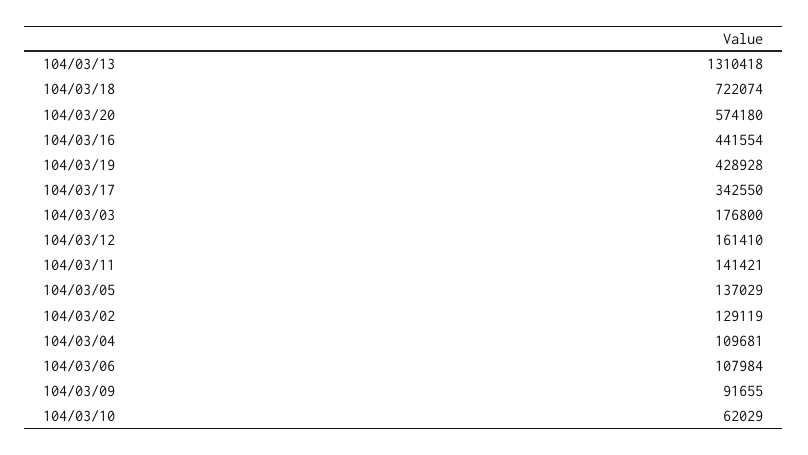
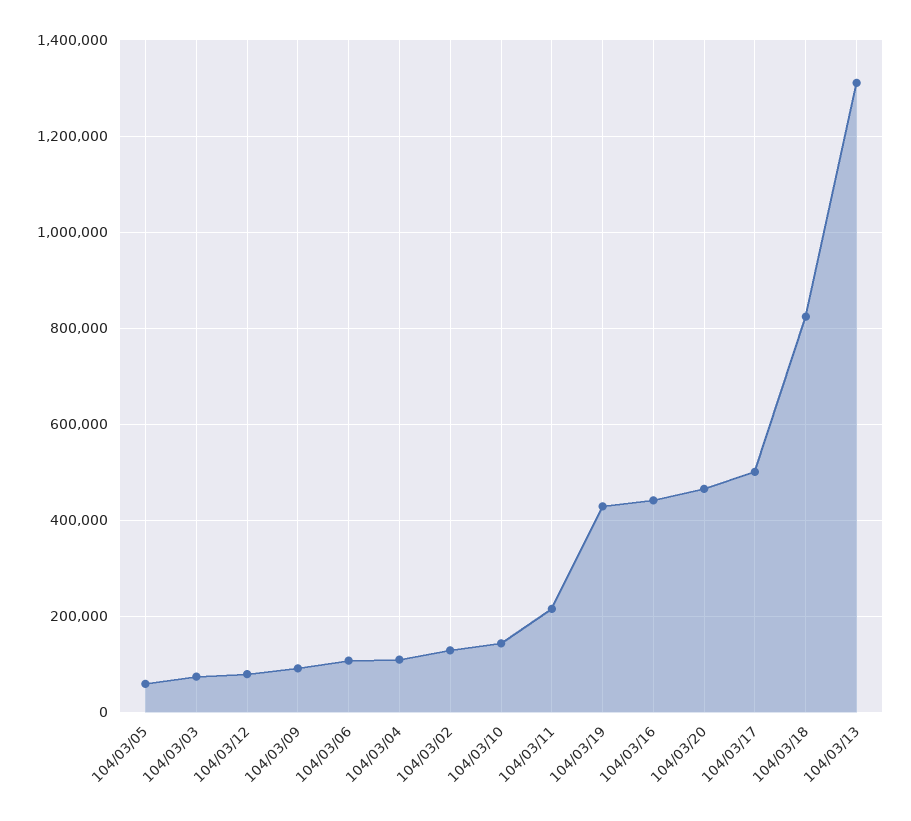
  {
    "104/03/13": 1310418,
-   "104/03/18": 722074,
+   "104/03/18": 820000,
-   "104/03/20": 574180,
+   "104/03/20": 460000,
    "104/03/16": 441554,
    "104/03/19": 428928,
-   "104/03/17": 342550,
+   "104/03/17": 500000,
-   "104/03/03": 176800,
+   "104/03/03": 80000,
-   "104/03/12": 161410,
+   "104/03/12": 80000,
-   "104/03/11": 141421,
+   "104/03/11": 220000,
-   "104/03/05": 137029,
+   "104/03/05": 60000,
    "104/03/02": 129119,
    "104/03/04": 109681,
    "104/03/06": 107984,
    "104/03/09": 91655,
-   "104/03/10": 62029
+   "104/03/10": 140000
  }

